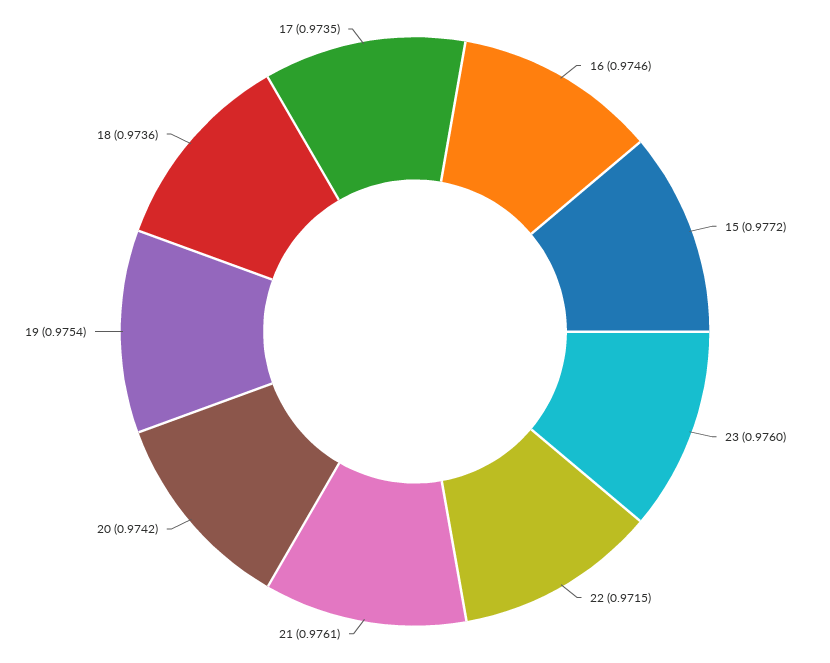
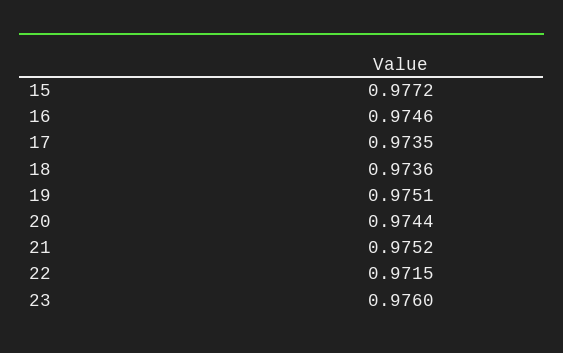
  {
    "16": 0.9746,
    "15": 0.9772,
    "23": 0.976,
    "22": 0.9715,
-   "21": 0.9761,
+   "21": 0.9752,
-   "20": 0.9742,
+   "20": 0.9744,
-   "19": 0.9754,
+   "19": 0.9751,
    "18": 0.9736,
    "17": 0.9735
  }

